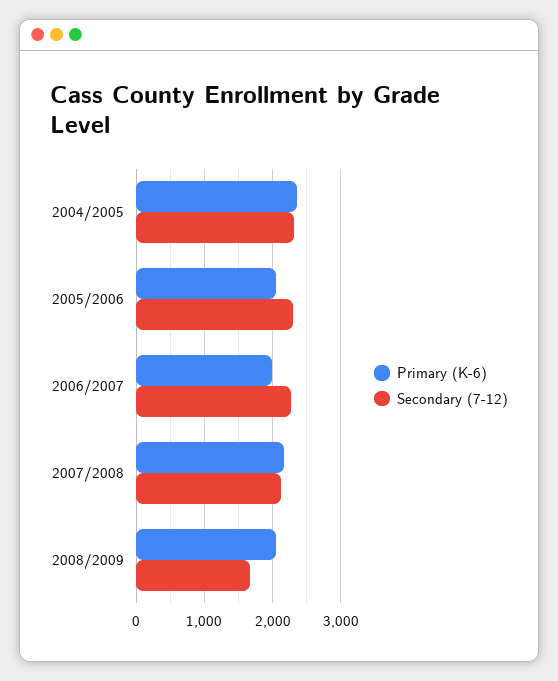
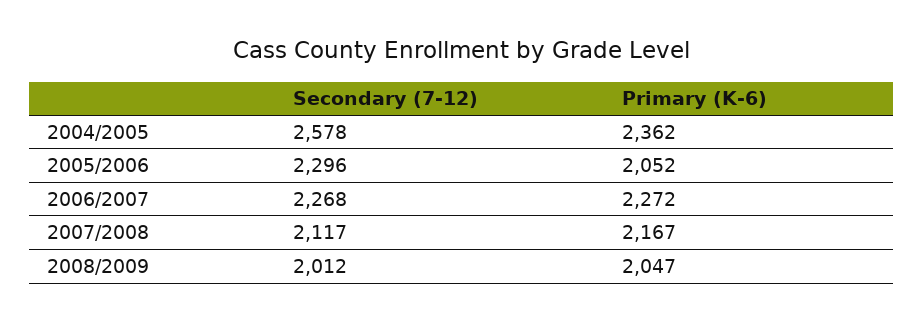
  {
    "Primary (K-6)": {
      "2004/2005": 2362,
      "2005/2006": 2052,
-     "2006/2007": 2000,
+     "2006/2007": 2272,
      "2007/2008": 2167,
      "2008/2009": 2047
    },
    "Secondary (7-12)": {
-     "2004/2005": 2300,
+     "2004/2005": 2578,
      "2005/2006": 2296,
      "2006/2007": 2268,
      "2007/2008": 2117,
-     "2008/2009": 1700
+     "2008/2009": 2012
    }
  }

